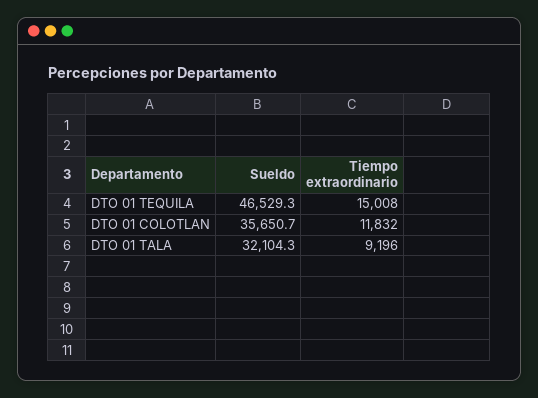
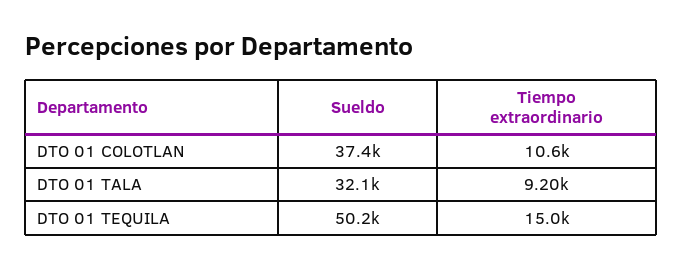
  {
    "Sueldo": {
-     "DTO 01 TEQUILA": 46529.3,
+     "DTO 01 TEQUILA": 50200,
-     "DTO 01 COLOTLAN": 35650.7,
+     "DTO 01 COLOTLAN": 37400,
      "DTO 01 TALA": 32104.3
    },
    "Tiempo extraordinario": {
      "DTO 01 TEQUILA": 15008,
-     "DTO 01 COLOTLAN": 11832,
+     "DTO 01 COLOTLAN": 10600,
      "DTO 01 TALA": 9196
    }
  }

